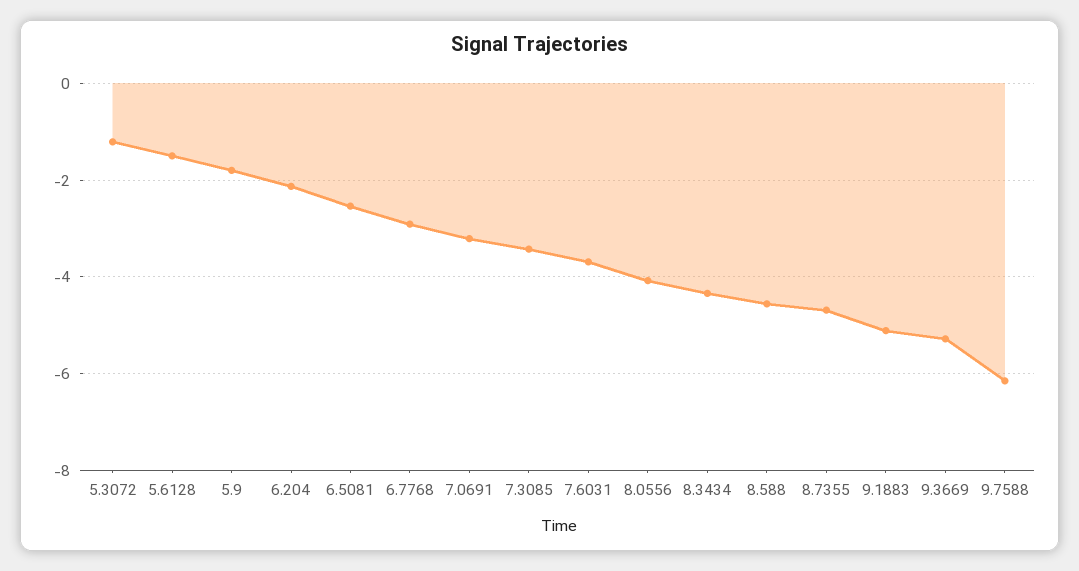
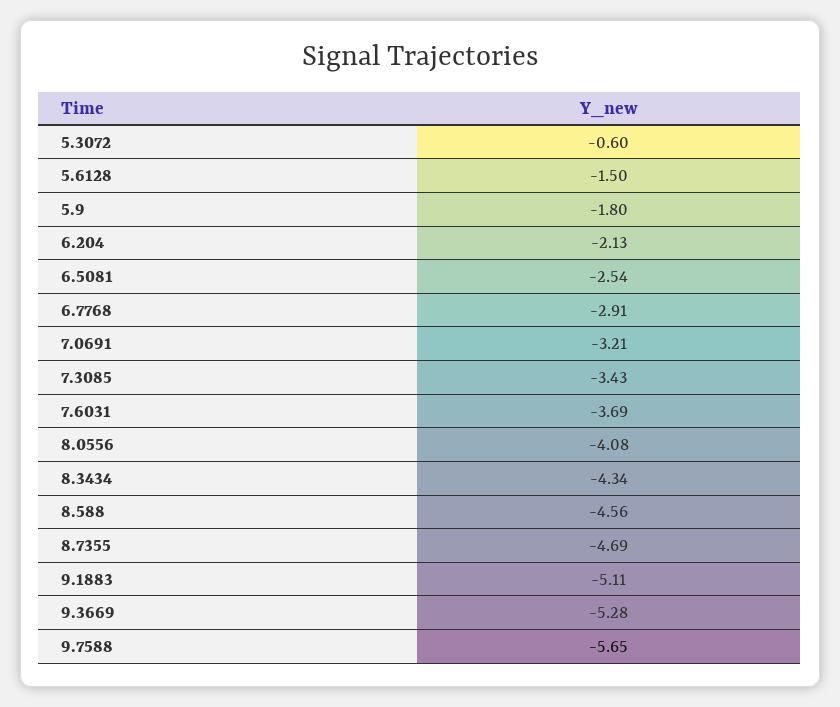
  {
-   "5.3072": -1.2,
+   "5.3072": -0.6,
    "5.6128": -1.5,
    "5.9": -1.8,
    "6.204": -2.13,
    "6.5081": -2.54,
    "6.7768": -2.91,
    "7.0691": -3.21,
    "7.3085": -3.43,
    "7.6031": -3.69,
    "8.0556": -4.08,
    "8.3434": -4.34,
    "8.588": -4.56,
    "8.7355": -4.69,
    "9.1883": -5.11,
    "9.3669": -5.28,
-   "9.7588": -6.2
+   "9.7588": -5.65
  }

